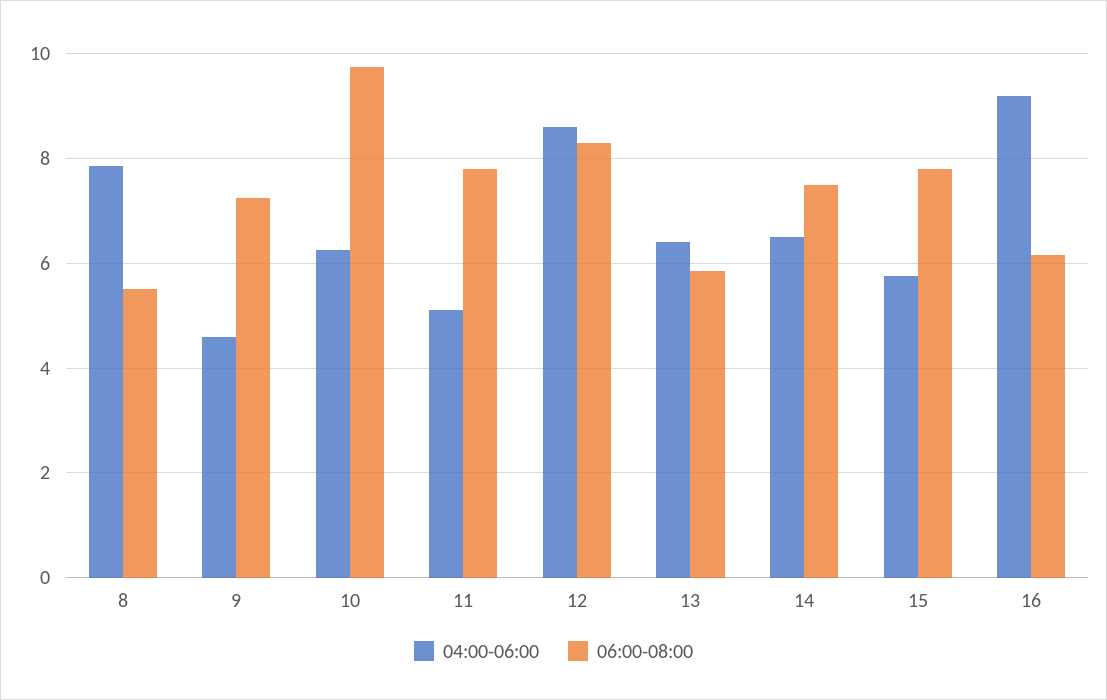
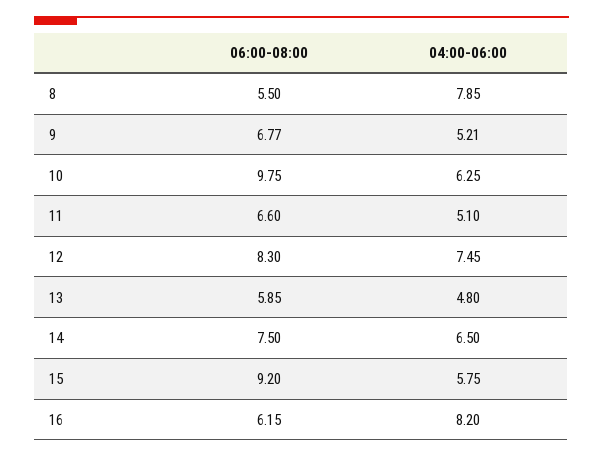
  {
    "04:00-06:00": {
      "8": 7.85,
-     "9": 4.6,
+     "9": 5.21,
      "10": 6.25,
      "11": 5.1,
-     "12": 8.6,
+     "12": 7.45,
-     "13": 6.4,
+     "13": 4.8,
      "14": 6.5,
      "15": 5.75,
-     "16": 9.2
+     "16": 8.2
    },
    "06:00-08:00": {
      "8": 5.5,
-     "9": 7.2,
+     "9": 6.77,
      "10": 9.75,
-     "11": 7.8,
+     "11": 6.6,
      "12": 8.3,
      "13": 5.85,
      "14": 7.5,
-     "15": 7.8,
+     "15": 9.2,
      "16": 6.15
    }
  }

